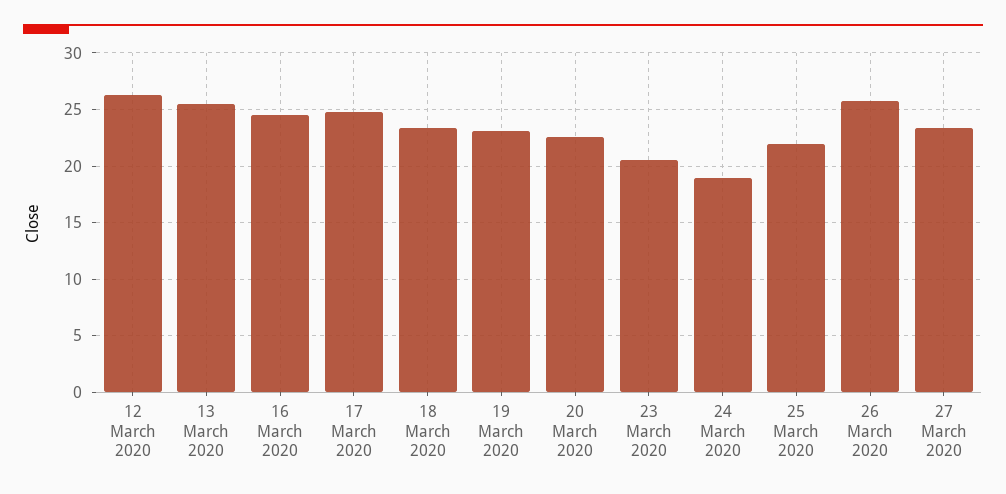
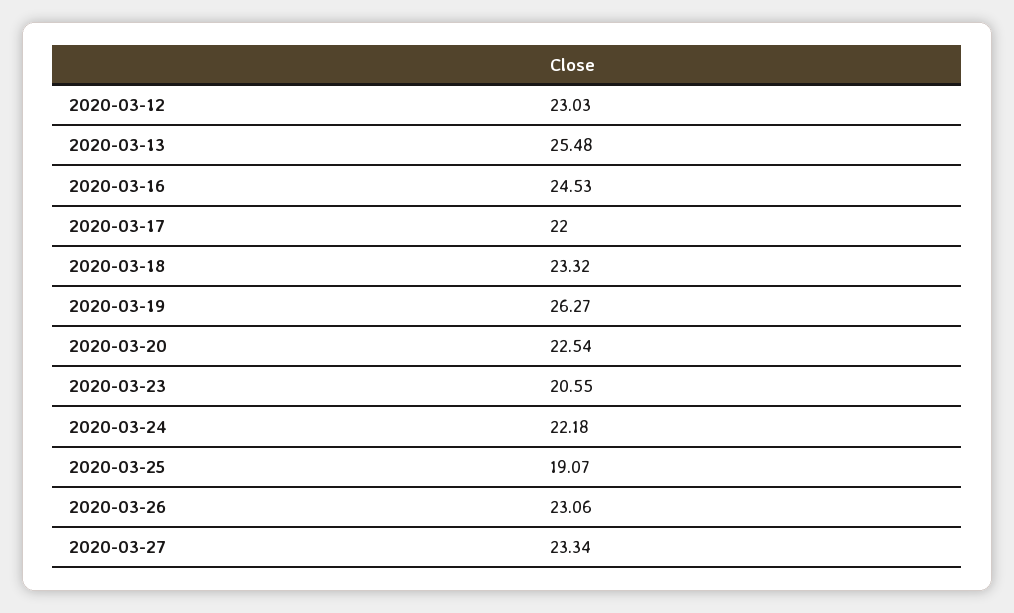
  {
-   "12 March 2020": 26,
+   "12 March 2020": 23.03,
    "13 March 2020": 25.48,
    "16 March 2020": 24.53,
-   "17 March 2020": 25,
+   "17 March 2020": 22,
    "18 March 2020": 23.32,
-   "19 March 2020": 23,
+   "19 March 2020": 26.27,
    "20 March 2020": 22.54,
    "23 March 2020": 20.55,
-   "24 March 2020": 19,
+   "24 March 2020": 22.18,
-   "25 March 2020": 22,
+   "25 March 2020": 19.07,
-   "26 March 2020": 26,
+   "26 March 2020": 23.06,
    "27 March 2020": 23.34
  }

